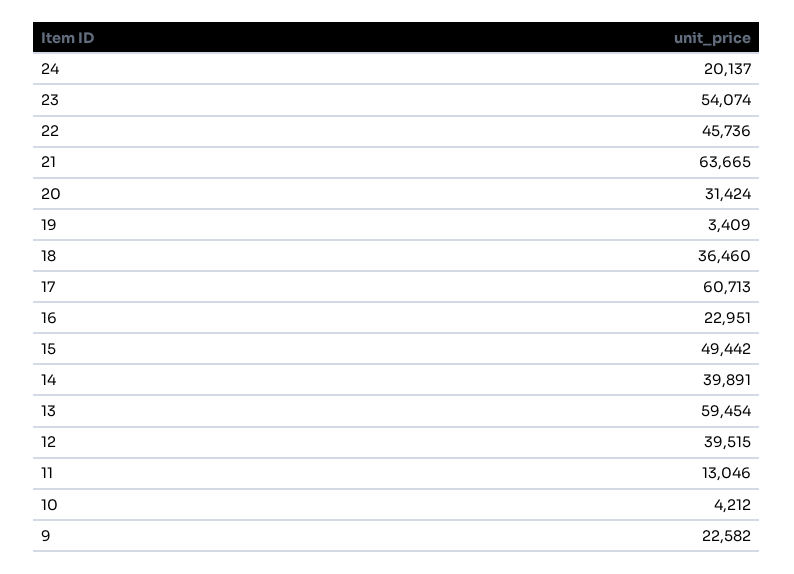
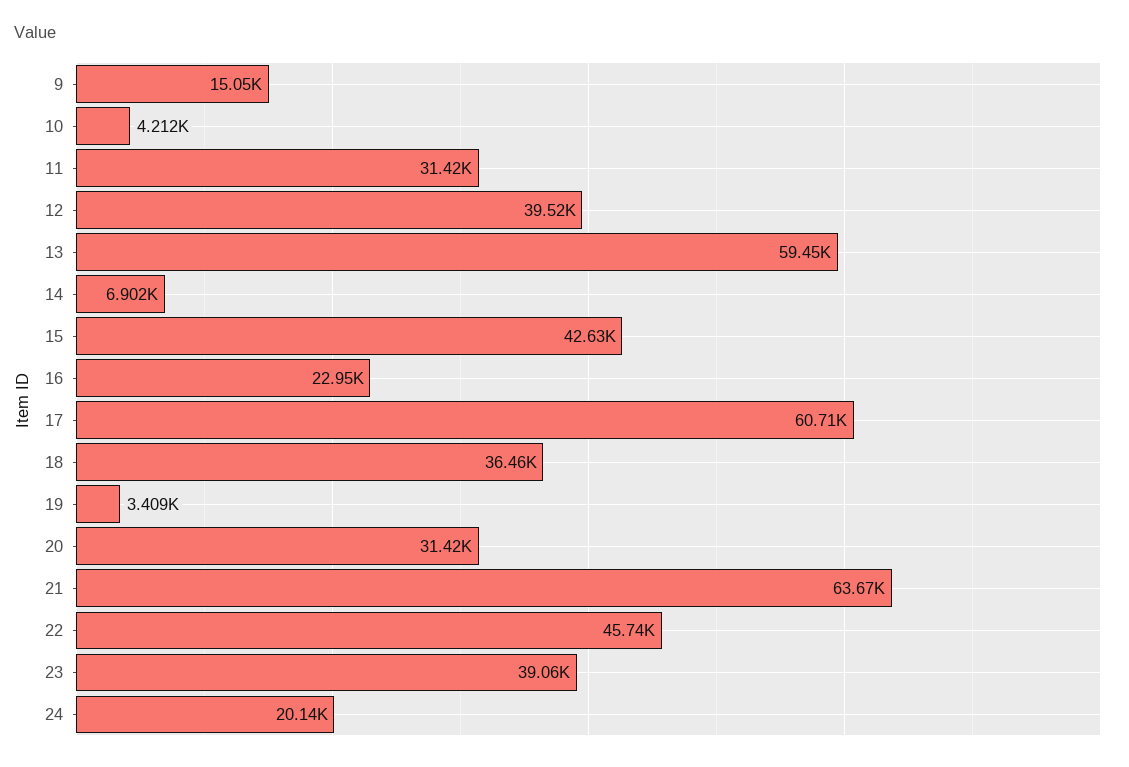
  {
    "24": 20137,
-   "23": 54074,
+   "23": 39060,
    "22": 45736,
    "21": 63665,
    "20": 31424,
    "19": 3409,
    "18": 36460,
    "17": 60713,
    "16": 22951,
-   "15": 49442,
+   "15": 42630,
-   "14": 39891,
+   "14": 6902,
    "13": 59454,
    "12": 39515,
-   "11": 13046,
+   "11": 31420,
    "10": 4212,
-   "9": 22582
+   "9": 15050
  }

